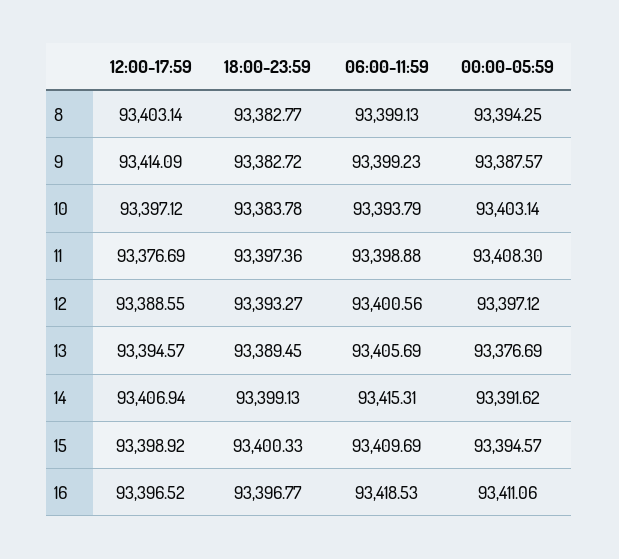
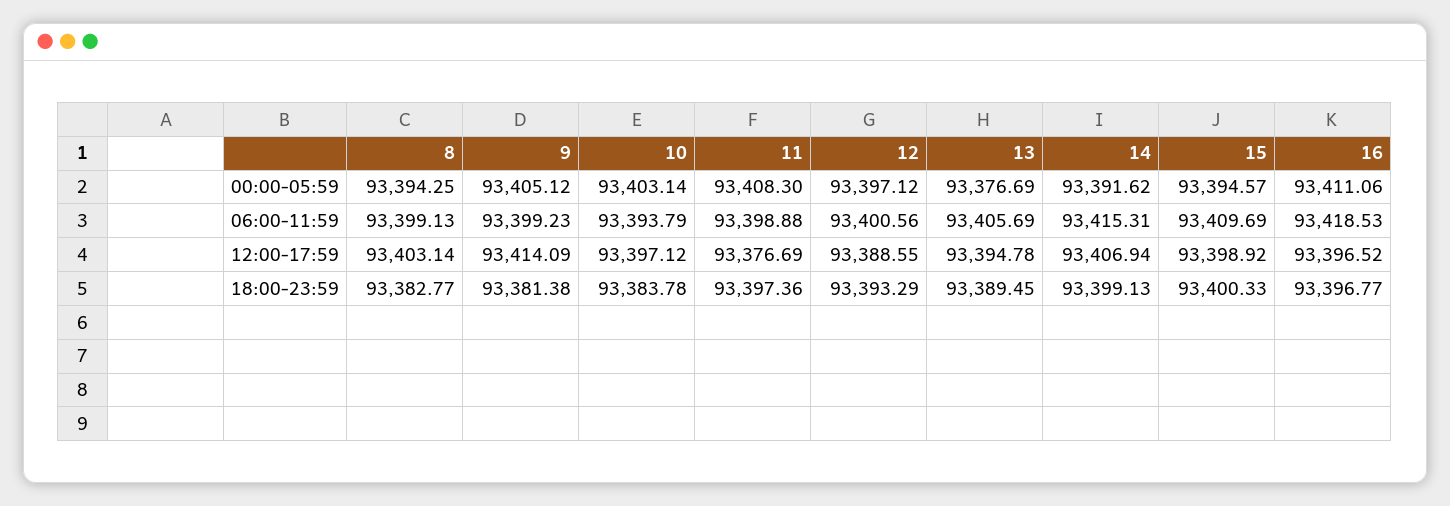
  {
    "12:00-17:59": {
      "8": 93403.14,
      "9": 93414.09,
      "10": 93397.12,
      "11": 93376.69,
      "12": 93388.55,
-     "13": 93394.57,
+     "13": 93394.78,
      "14": 93406.94,
      "15": 93398.92,
      "16": 93396.52
    },
    "18:00-23:59": {
      "8": 93382.77,
-     "9": 93382.72,
+     "9": 93381.38,
      "10": 93383.78,
      "11": 93397.36,
-     "12": 93393.27,
+     "12": 93393.29,
      "13": 93389.45,
      "14": 93399.13,
      "15": 93400.33,
      "16": 93396.77
    },
    "06:00-11:59": {
      "8": 93399.13,
      "9": 93399.23,
      "10": 93393.79,
      "11": 93398.88,
      "12": 93400.56,
      "13": 93405.69,
      "14": 93415.31,
      "15": 93409.69,
      "16": 93418.53
    },
    "00:00-05:59": {
      "8": 93394.25,
-     "9": 93387.57,
+     "9": 93405.12,
      "10": 93403.14,
      "11": 93408.3,
      "12": 93397.12,
      "13": 93376.69,
      "14": 93391.62,
      "15": 93394.57,
      "16": 93411.06
    }
  }

